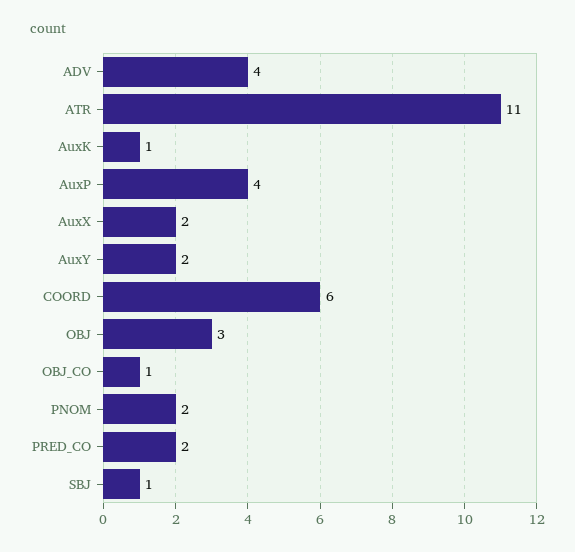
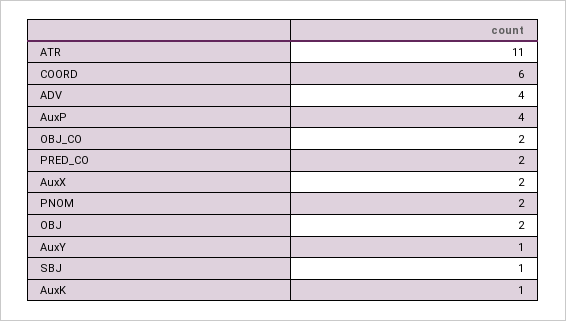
  {
    "ADV": 4,
    "ATR": 11,
    "AuxK": 1,
    "AuxP": 4,
    "AuxX": 2,
-   "AuxY": 2,
+   "AuxY": 1,
    "COORD": 6,
-   "OBJ": 3,
+   "OBJ": 2,
-   "OBJ_CO": 1,
+   "OBJ_CO": 2,
    "PNOM": 2,
    "PRED_CO": 2,
    "SBJ": 1
  }

